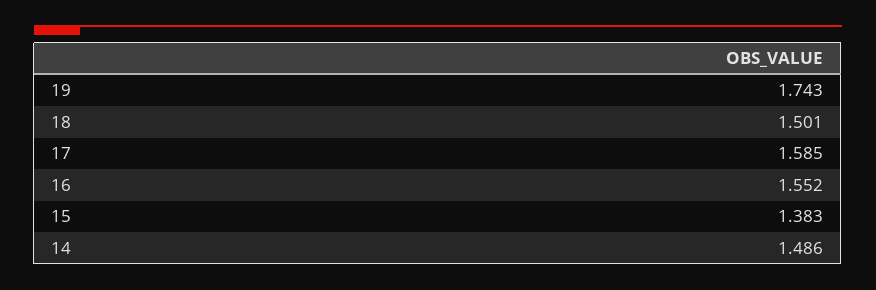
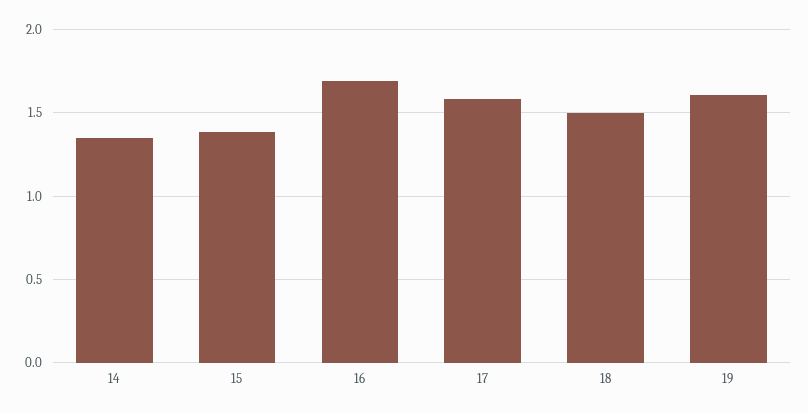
  {
-   "19": 1.743,
+   "19": 1.6,
    "18": 1.501,
    "17": 1.585,
-   "16": 1.552,
+   "16": 1.7,
    "15": 1.383,
-   "14": 1.486
+   "14": 1.35
  }

